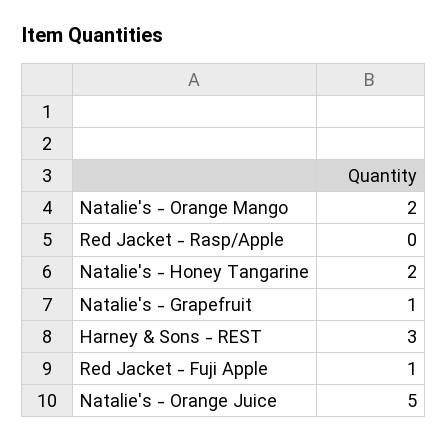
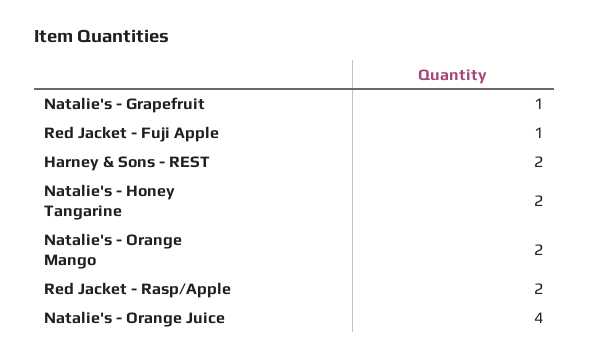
  {
    "Natalie's - Orange Mango": 2,
-   "Red Jacket - Rasp/Apple": 0,
+   "Red Jacket - Rasp/Apple": 2,
    "Natalie's - Honey Tangarine": 2,
    "Natalie's - Grapefruit": 1,
-   "Harney & Sons - REST": 3,
+   "Harney & Sons - REST": 2,
    "Red Jacket - Fuji Apple": 1,
-   "Natalie's - Orange Juice": 5
+   "Natalie's - Orange Juice": 4
  }

